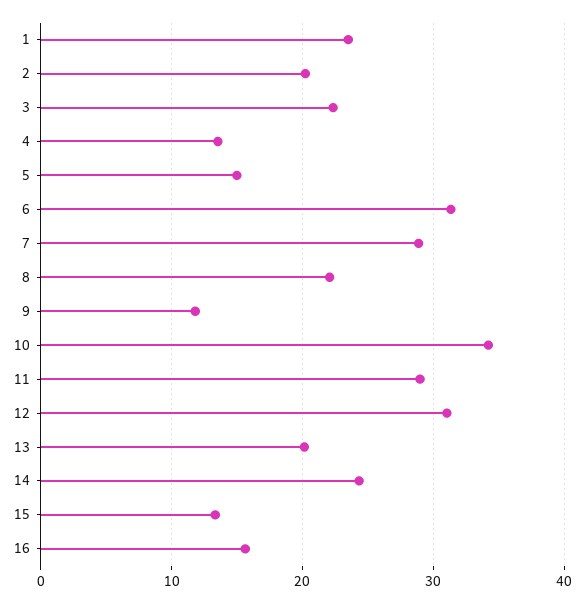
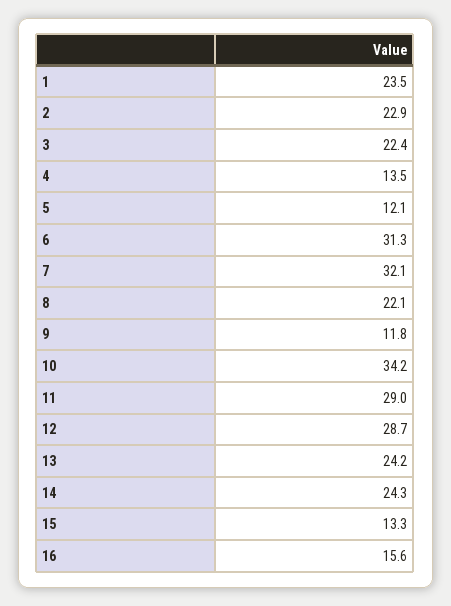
  {
    "1": 23.5,
-   "2": 20,
+   "2": 22.9,
    "3": 22.4,
    "4": 13.5,
-   "5": 15,
+   "5": 12.1,
    "6": 31.3,
-   "7": 29,
+   "7": 32.1,
    "8": 22.1,
    "9": 11.8,
    "10": 34.2,
    "11": 29,
-   "12": 31,
+   "12": 28.7,
-   "13": 20,
+   "13": 24.2,
    "14": 24.3,
    "15": 13.3,
    "16": 15.6
  }

